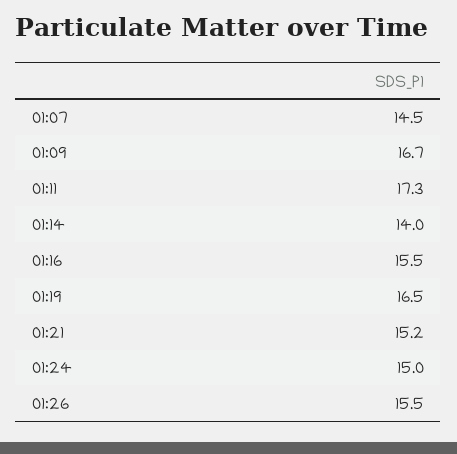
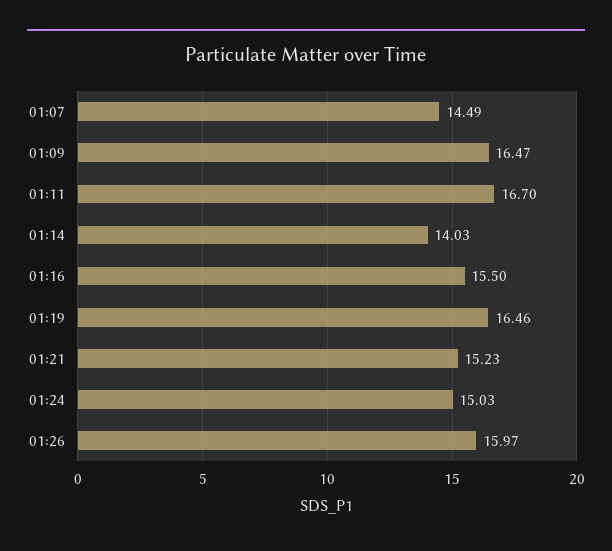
  {
    "01:07": 14.49,
-   "01:09": 16.7,
+   "01:09": 16.47,
-   "01:11": 17.3,
+   "01:11": 16.7,
    "01:14": 14.03,
    "01:16": 15.5,
    "01:19": 16.46,
    "01:21": 15.23,
    "01:24": 15.03,
-   "01:26": 15.5
+   "01:26": 15.97
  }

